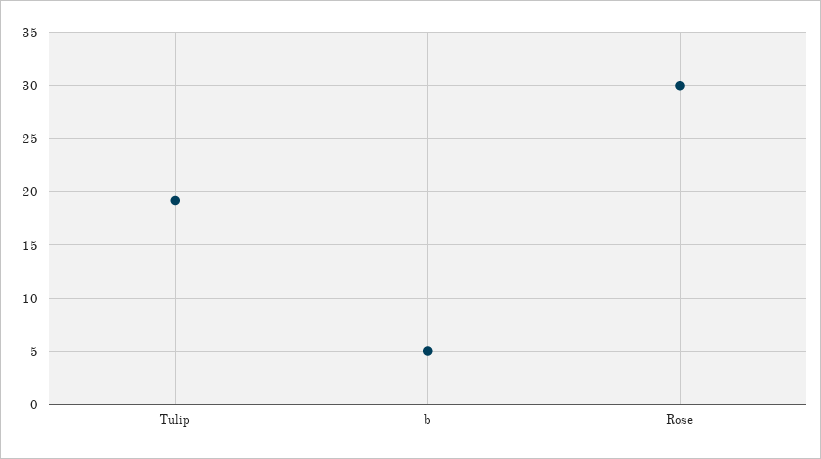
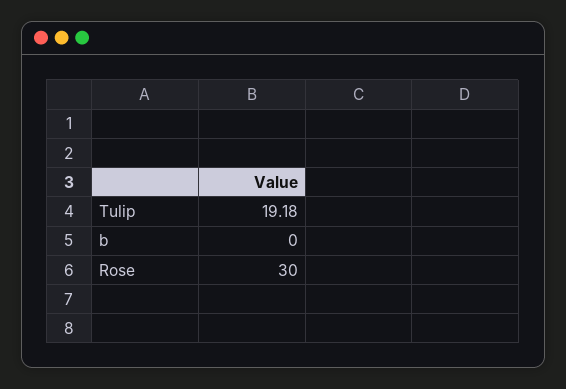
  {
    "Tulip": 19.18,
-   "b": 5,
+   "b": 0,
    "Rose": 30
  }

